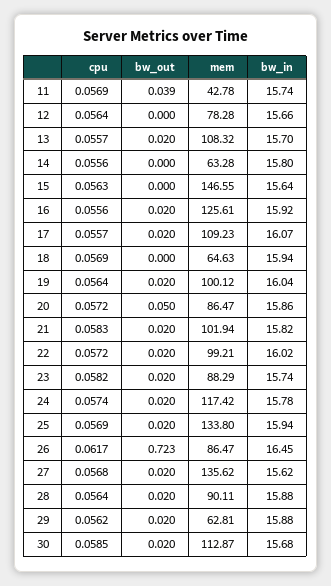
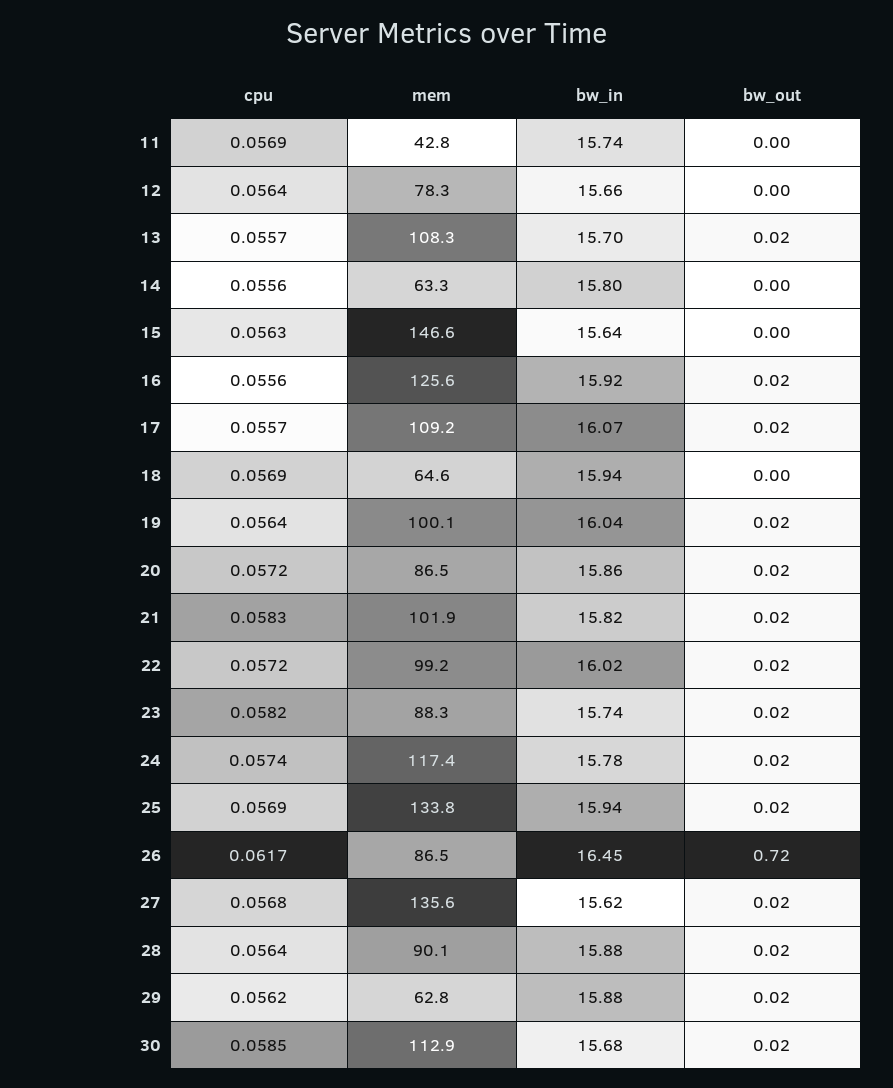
  {
    "cpu": {
      "11": 0.0569,
      "12": 0.0564,
      "13": 0.0557,
      "14": 0.0556,
      "15": 0.0563,
      "16": 0.0556,
      "17": 0.0557,
      "18": 0.0569,
      "19": 0.0564,
      "20": 0.0572,
      "21": 0.0583,
      "22": 0.0572,
      "23": 0.0582,
      "24": 0.0574,
      "25": 0.0569,
      "26": 0.0617,
      "27": 0.0568,
      "28": 0.0564,
      "29": 0.0562,
      "30": 0.0585
    },
    "bw_out": {
-     "11": 0.039,
+     "11": 0,
      "12": 0,
      "13": 0.02,
      "14": 0,
      "15": 0,
      "16": 0.02,
      "17": 0.02,
      "18": 0,
      "19": 0.02,
-     "20": 0.05,
+     "20": 0.02,
      "21": 0.02,
      "22": 0.02,
      "23": 0.02,
      "24": 0.02,
      "25": 0.02,
      "26": 0.723,
      "27": 0.02,
      "28": 0.02,
      "29": 0.02,
      "30": 0.02
    },
    "mem": {
      "11": 42.78,
      "12": 78.28,
      "13": 108.32,
      "14": 63.28,
      "15": 146.55,
      "16": 125.61,
      "17": 109.23,
      "18": 64.63,
      "19": 100.12,
      "20": 86.47,
      "21": 101.94,
      "22": 99.21,
      "23": 88.29,
      "24": 117.42,
      "25": 133.8,
      "26": 86.47,
      "27": 135.62,
      "28": 90.11,
      "29": 62.81,
      "30": 112.87
    },
    "bw_in": {
      "11": 15.74,
      "12": 15.66,
      "13": 15.7,
      "14": 15.8,
      "15": 15.64,
      "16": 15.92,
      "17": 16.07,
      "18": 15.94,
      "19": 16.04,
      "20": 15.86,
      "21": 15.82,
      "22": 16.02,
      "23": 15.74,
      "24": 15.78,
      "25": 15.94,
      "26": 16.45,
      "27": 15.62,
      "28": 15.88,
      "29": 15.88,
      "30": 15.68
    }
  }

